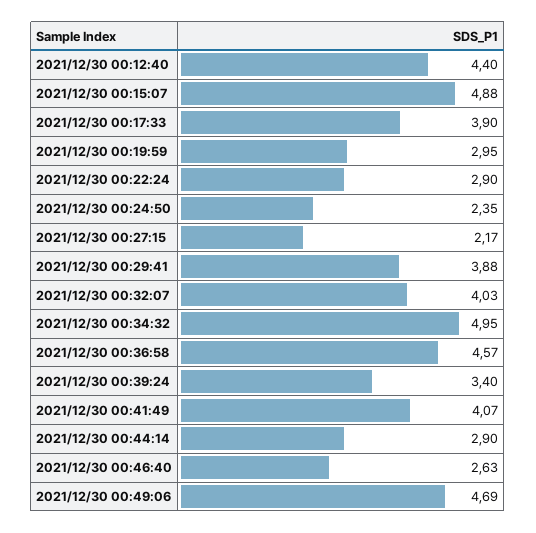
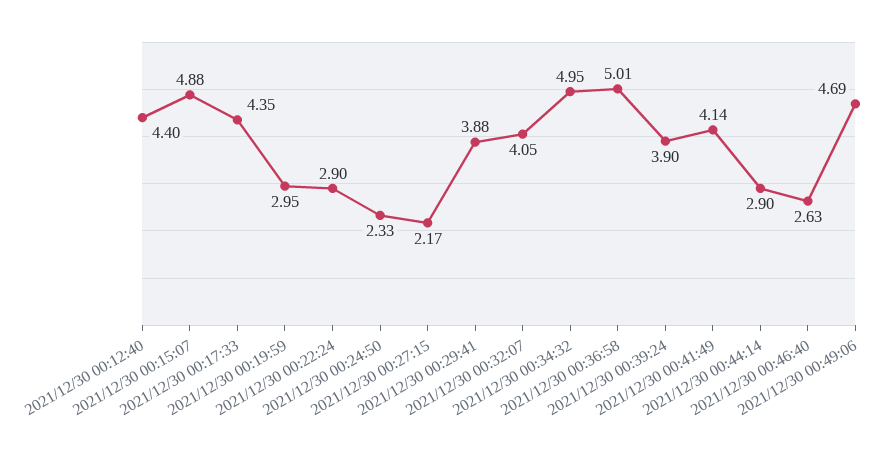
  {
    "2021/12/30 00:12:40": 4.4,
    "2021/12/30 00:15:07": 4.88,
-   "2021/12/30 00:17:33": 3.9,
+   "2021/12/30 00:17:33": 4.35,
    "2021/12/30 00:19:59": 2.95,
    "2021/12/30 00:22:24": 2.9,
-   "2021/12/30 00:24:50": 2.35,
+   "2021/12/30 00:24:50": 2.33,
    "2021/12/30 00:27:15": 2.17,
    "2021/12/30 00:29:41": 3.88,
-   "2021/12/30 00:32:07": 4.03,
+   "2021/12/30 00:32:07": 4.05,
    "2021/12/30 00:34:32": 4.95,
-   "2021/12/30 00:36:58": 4.57,
+   "2021/12/30 00:36:58": 5.01,
-   "2021/12/30 00:39:24": 3.4,
+   "2021/12/30 00:39:24": 3.9,
-   "2021/12/30 00:41:49": 4.07,
+   "2021/12/30 00:41:49": 4.14,
    "2021/12/30 00:44:14": 2.9,
    "2021/12/30 00:46:40": 2.63,
    "2021/12/30 00:49:06": 4.69
  }

